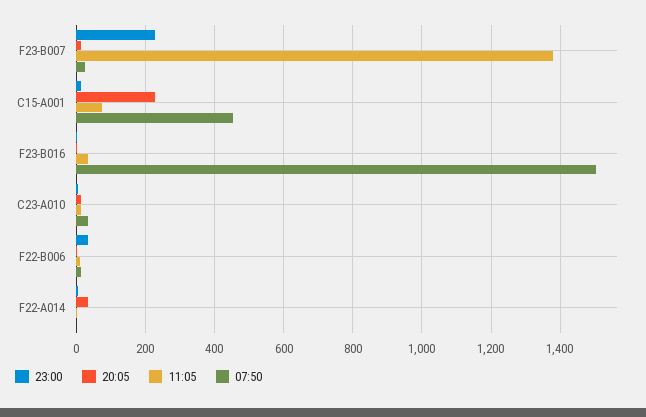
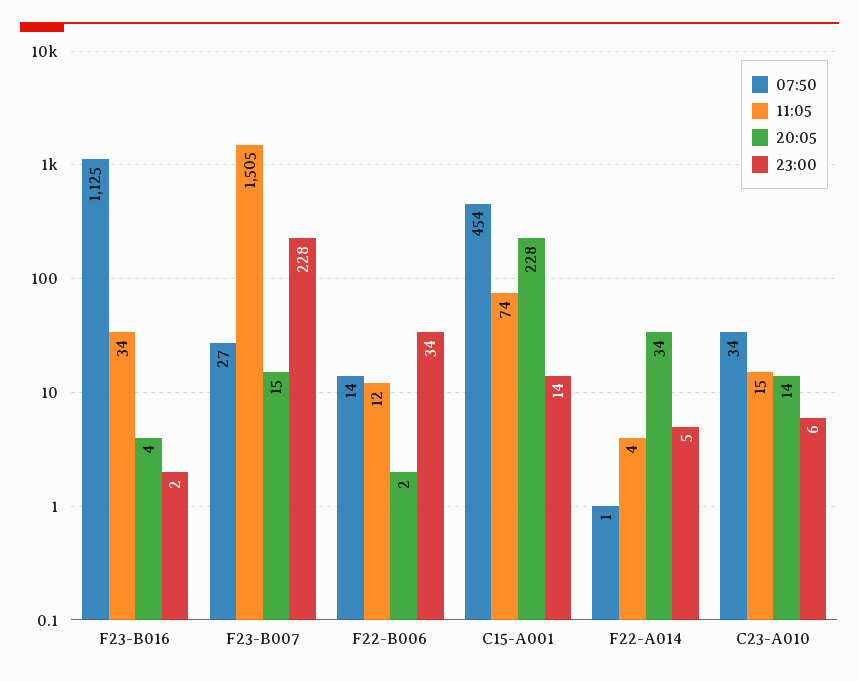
  {
    "23:00": {
      "F23-B007": 228,
      "C15-A001": 14,
      "F23-B016": 2,
      "C23-A010": 6,
      "F22-B006": 34,
      "F22-A014": 5
    },
    "20:05": {
      "F23-B007": 15,
      "C15-A001": 228,
      "F23-B016": 4,
      "C23-A010": 14,
      "F22-B006": 2,
      "F22-A014": 34
    },
    "11:05": {
-     "F23-B007": 1380,
+     "F23-B007": 1505,
      "C15-A001": 74,
      "F23-B016": 34,
      "C23-A010": 15,
      "F22-B006": 12,
      "F22-A014": 4
    },
    "07:50": {
      "F23-B007": 27,
      "C15-A001": 454,
-     "F23-B016": 1500,
+     "F23-B016": 1125,
      "C23-A010": 34,
      "F22-B006": 14,
      "F22-A014": 1
    }
  }

